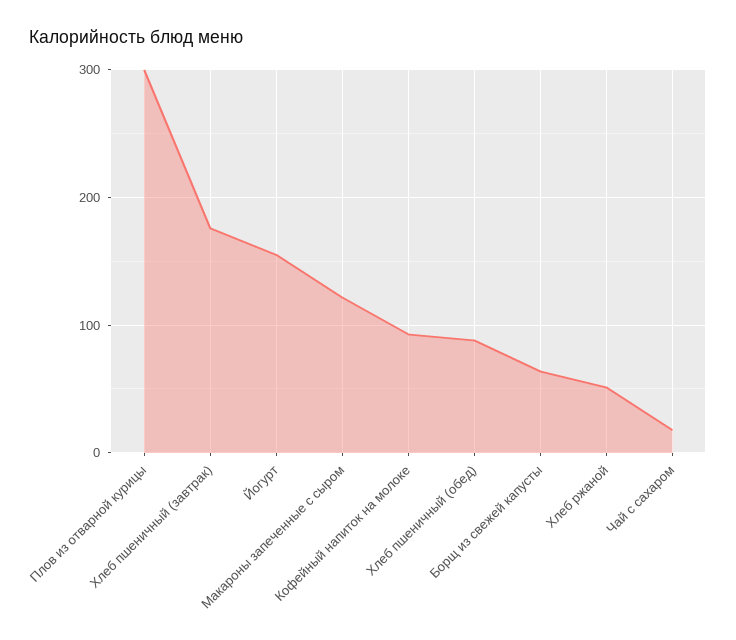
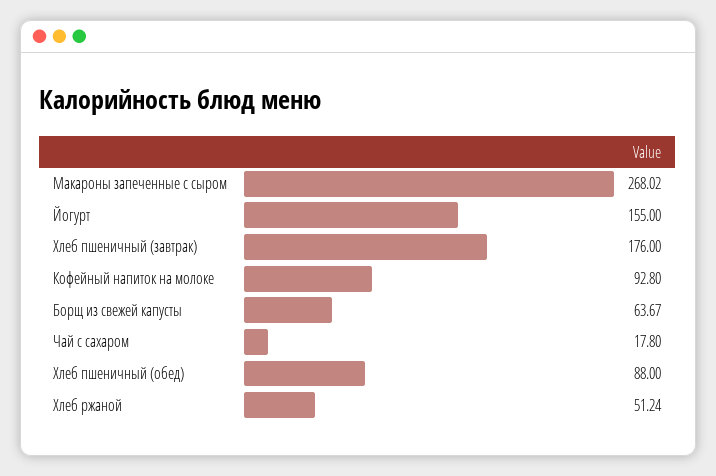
  {
-   "Плов из отварной курицы": 300,
    "Хлеб пшеничный (завтрак)": 176,
    "Йогурт": 155,
-   "Макароны запеченные с сыром": 120,
+   "Макароны запеченные с сыром": 268.02,
    "Кофейный напиток на молоке": 92.8,
    "Хлеб пшеничный (обед)": 88,
    "Борщ из свежей капусты": 63.67,
    "Хлеб ржаной": 51.24,
    "Чай с сахаром": 17.8
  }

